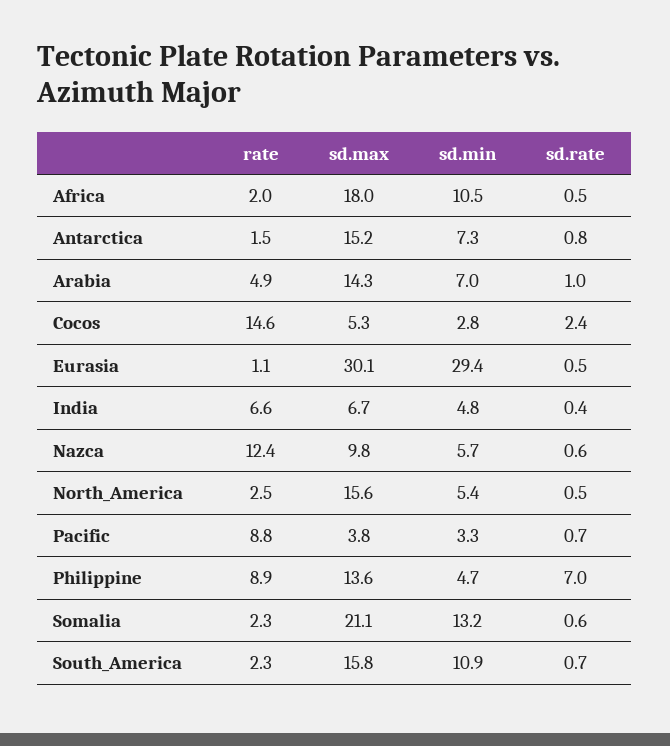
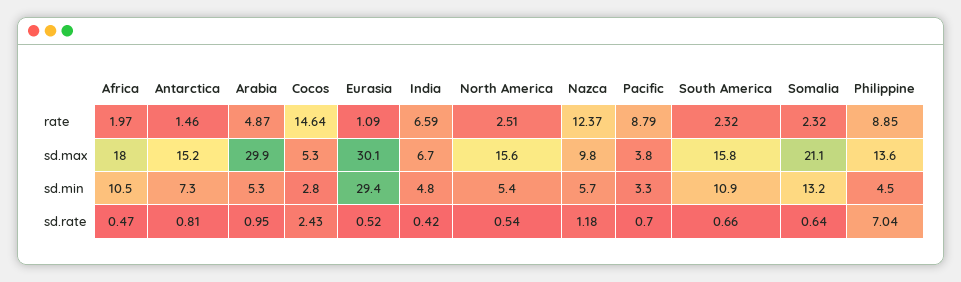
  {
    "rate": {
      "Africa": 1.97,
      "Antarctica": 1.46,
      "Arabia": 4.87,
      "Cocos": 14.64,
      "Eurasia": 1.09,
      "India": 6.59,
      "Nazca": 12.37,
      "North_America": 2.51,
      "Pacific": 8.79,
      "Philippine": 8.85,
      "Somalia": 2.32,
      "South_America": 2.32
    },
    "sd.max": {
      "Africa": 18,
      "Antarctica": 15.2,
-     "Arabia": 14.3,
+     "Arabia": 29.9,
      "Cocos": 5.3,
      "Eurasia": 30.1,
      "India": 6.7,
      "Nazca": 9.8,
      "North_America": 15.6,
      "Pacific": 3.8,
      "Philippine": 13.6,
      "Somalia": 21.1,
      "South_America": 15.8
    },
    "sd.min": {
      "Africa": 10.5,
      "Antarctica": 7.3,
-     "Arabia": 7,
+     "Arabia": 5.3,
      "Cocos": 2.8,
      "Eurasia": 29.4,
      "India": 4.8,
      "Nazca": 5.7,
      "North_America": 5.4,
      "Pacific": 3.3,
-     "Philippine": 4.7,
+     "Philippine": 4.5,
      "Somalia": 13.2,
      "South_America": 10.9
    },
    "sd.rate": {
      "Africa": 0.47,
      "Antarctica": 0.81,
      "Arabia": 0.95,
      "Cocos": 2.43,
      "Eurasia": 0.52,
      "India": 0.42,
-     "Nazca": 0.6,
+     "Nazca": 1.18,
      "North_America": 0.54,
      "Pacific": 0.7,
      "Philippine": 7.04,
      "Somalia": 0.64,
      "South_America": 0.66
    }
  }

